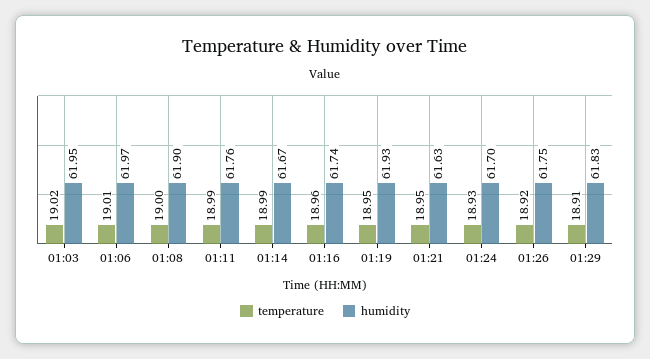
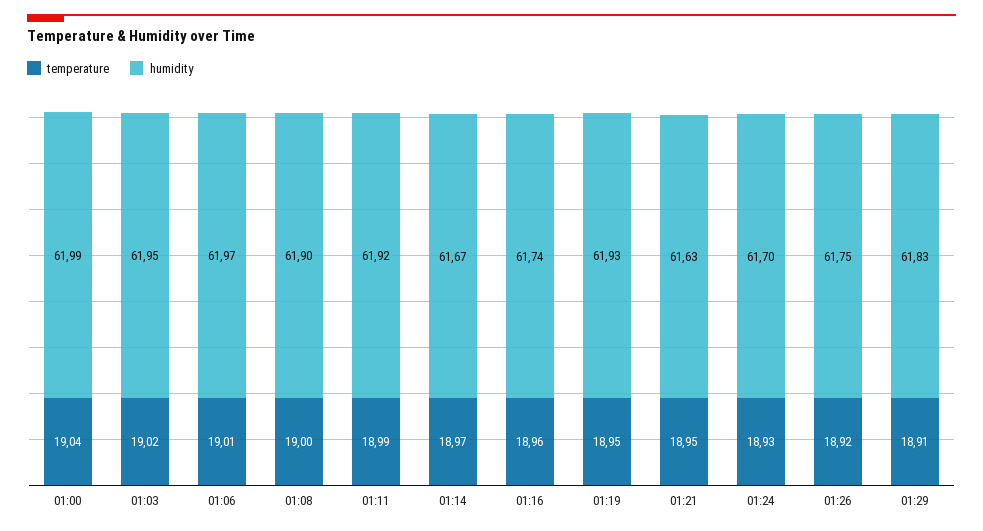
  {
    "temperature": {
      "01:03": 19.02,
      "01:06": 19.01,
      "01:08": 19,
      "01:11": 18.99,
-     "01:14": 18.99,
+     "01:14": 18.97,
      "01:16": 18.96,
      "01:19": 18.95,
      "01:21": 18.95,
      "01:24": 18.93,
      "01:26": 18.92,
-     "01:29": 18.91
+     "01:29": 18.91,
+     "01:00": 19.04
    },
    "humidity": {
      "01:03": 61.95,
      "01:06": 61.97,
      "01:08": 61.9,
-     "01:11": 61.76,
+     "01:11": 61.92,
      "01:14": 61.67,
      "01:16": 61.74,
      "01:19": 61.93,
      "01:21": 61.63,
      "01:24": 61.7,
      "01:26": 61.75,
-     "01:29": 61.83
+     "01:29": 61.83,
+     "01:00": 61.99
    }
  }

